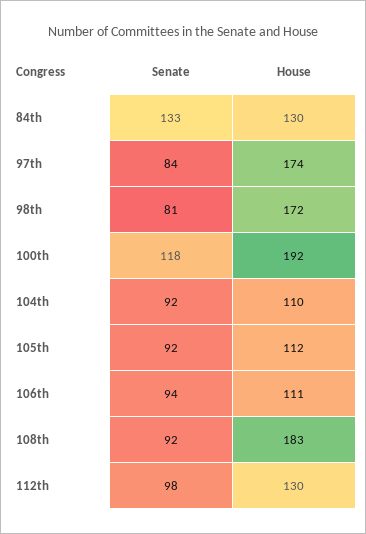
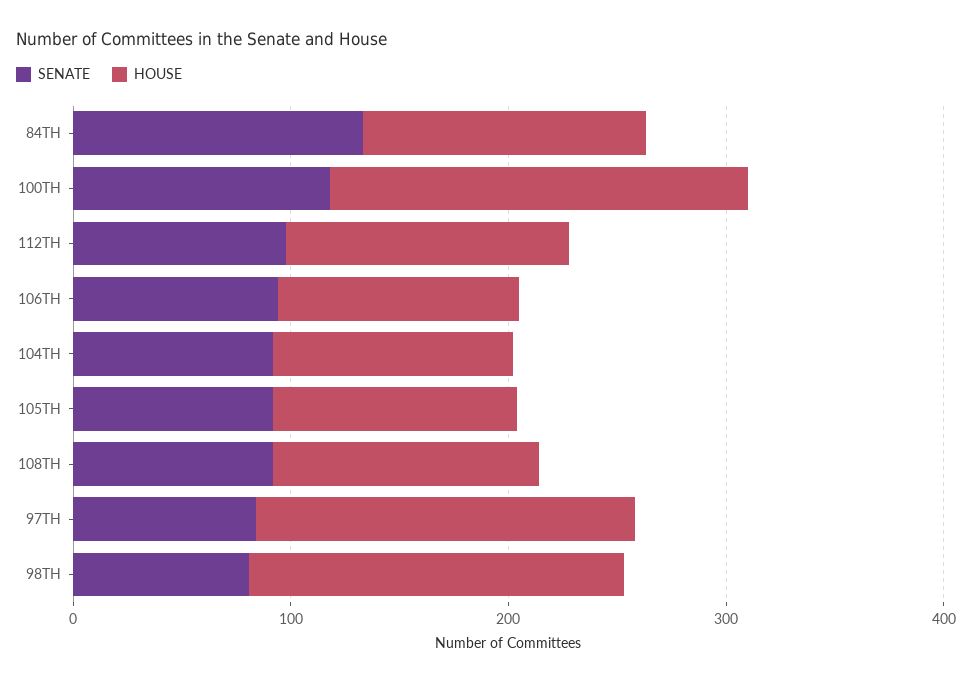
  {
    "Senate": {
      "84th": 133,
      "97th": 84,
      "98th": 81,
      "100th": 118,
      "104th": 92,
      "105th": 92,
      "106th": 94,
      "108th": 92,
      "112th": 98
    },
    "House": {
      "84th": 130,
      "97th": 174,
      "98th": 172,
      "100th": 192,
      "104th": 110,
      "105th": 112,
      "106th": 111,
-     "108th": 183,
+     "108th": 120,
      "112th": 130
    }
  }

